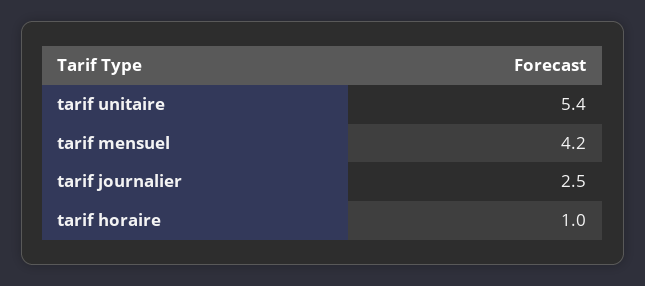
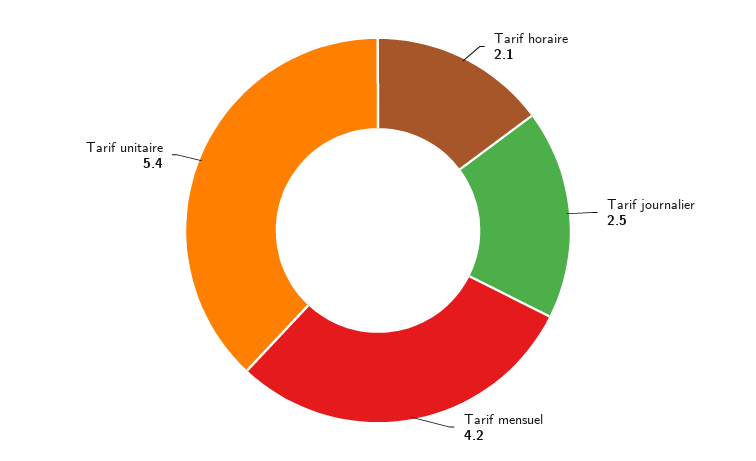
  {
    "tarif unitaire": 5.4,
    "tarif mensuel": 4.2,
    "tarif journalier": 2.5,
-   "tarif horaire": 1
+   "tarif horaire": 2.1
  }

